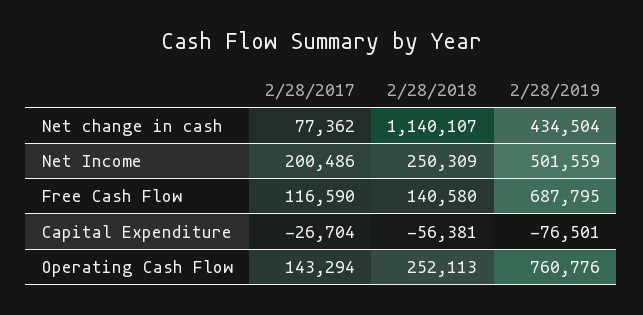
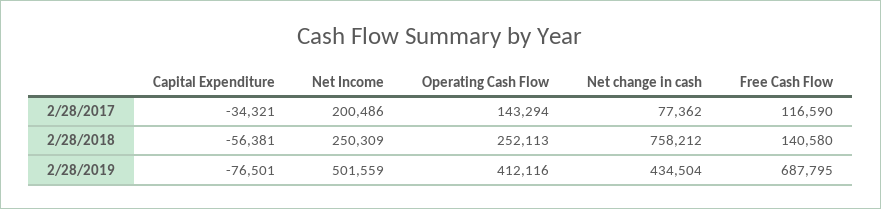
  {
    "2/28/2017": {
      "Net change in cash": 77362,
      "Net Income": 200486,
      "Free Cash Flow": 116590,
-     "Capital Expenditure": -26704,
+     "Capital Expenditure": -34321,
      "Operating Cash Flow": 143294
    },
    "2/28/2018": {
-     "Net change in cash": 1140107,
+     "Net change in cash": 758212,
      "Net Income": 250309,
      "Free Cash Flow": 140580,
      "Capital Expenditure": -56381,
      "Operating Cash Flow": 252113
    },
    "2/28/2019": {
      "Net change in cash": 434504,
      "Net Income": 501559,
      "Free Cash Flow": 687795,
      "Capital Expenditure": -76501,
-     "Operating Cash Flow": 760776
+     "Operating Cash Flow": 412116
    }
  }

